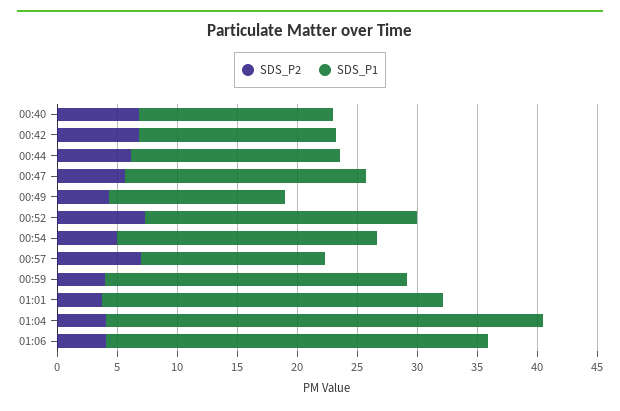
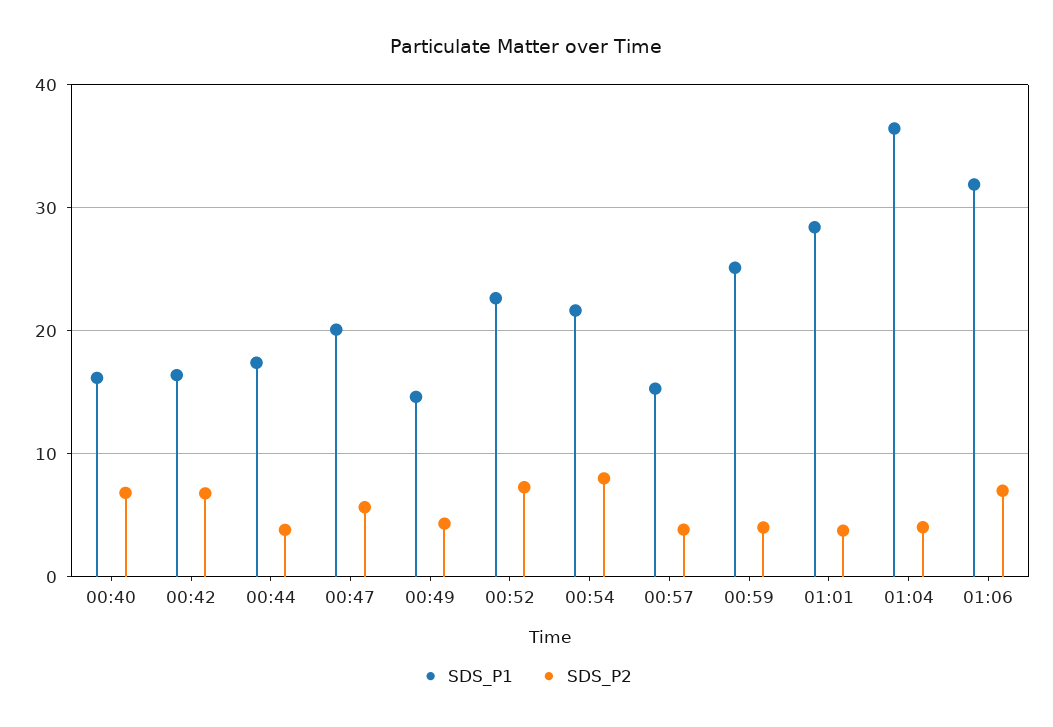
  {
    "SDS_P2": {
      "00:40": 7,
      "00:42": 7,
-     "00:44": 6,
+     "00:44": 4,
      "00:47": 6,
      "00:49": 4,
      "00:52": 7,
-     "00:54": 5,
+     "00:54": 8,
-     "00:57": 7,
+     "00:57": 4,
      "00:59": 4,
      "01:01": 4,
      "01:04": 4,
-     "01:06": 4
+     "01:06": 7
    },
    "SDS_P1": {
      "00:40": 16,
      "00:42": 16,
      "00:44": 17,
      "00:47": 20,
      "00:49": 15,
      "00:52": 23,
      "00:54": 22,
      "00:57": 15,
      "00:59": 25,
      "01:01": 28,
      "01:04": 36,
      "01:06": 32
    }
  }

